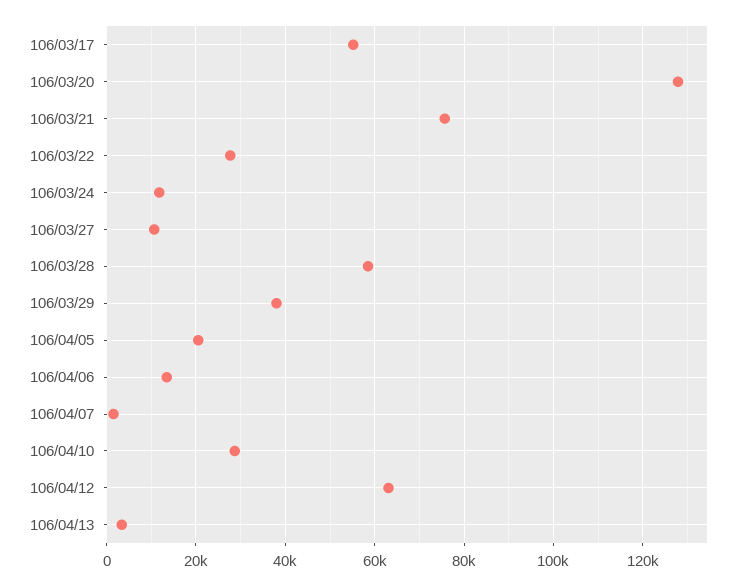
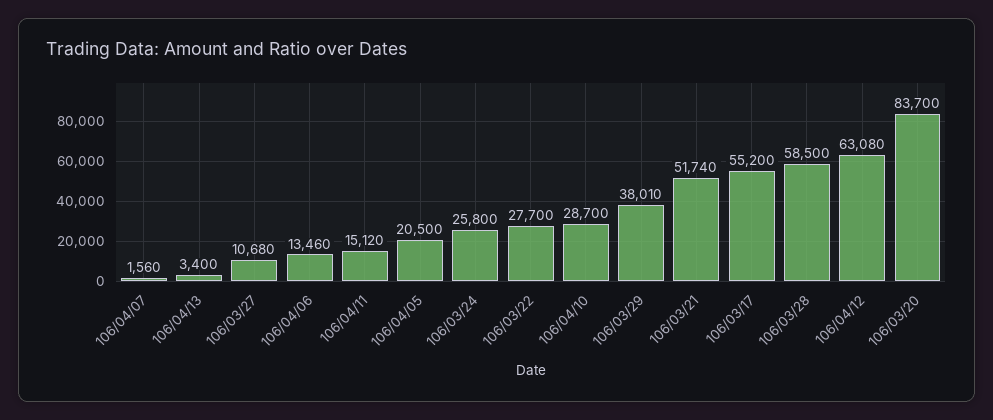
  {
    "106/03/17": 55200,
-   "106/03/20": 128000,
+   "106/03/20": 83700,
-   "106/03/21": 76000,
+   "106/03/21": 51740,
    "106/03/22": 27700,
-   "106/03/24": 12000,
+   "106/03/24": 25800,
    "106/03/27": 10680,
    "106/03/28": 58500,
    "106/03/29": 38010,
    "106/04/05": 20500,
    "106/04/06": 13460,
    "106/04/07": 1560,
    "106/04/10": 28700,
    "106/04/12": 63080,
-   "106/04/13": 3400
+   "106/04/13": 3400,
+   "106/04/11": 15120
  }

